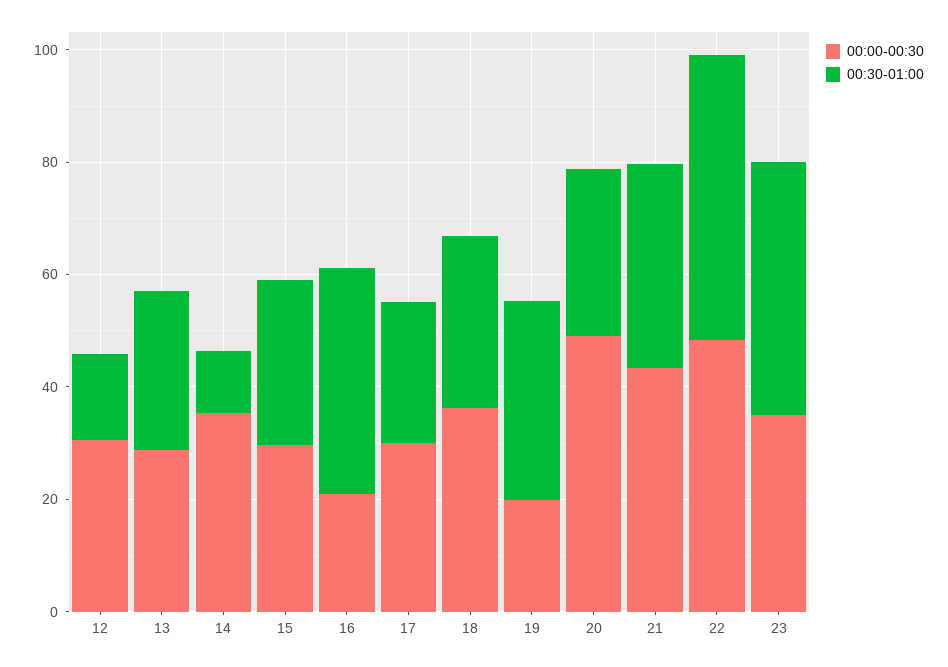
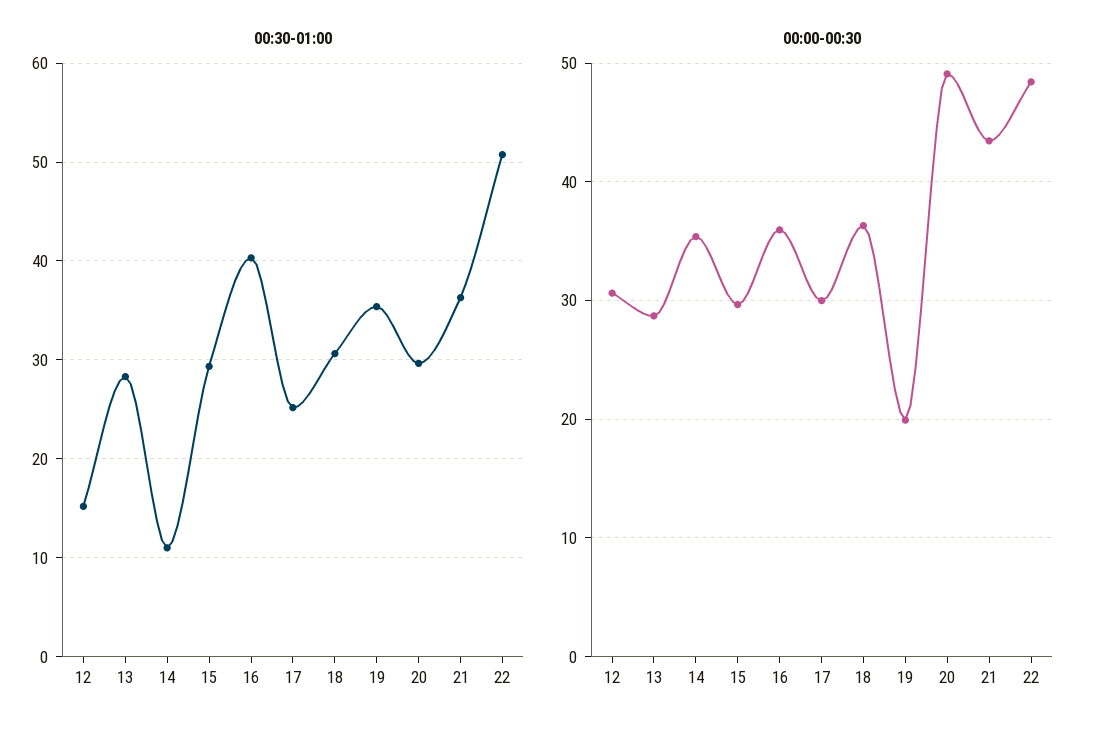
  {
    "00:00-00:30": {
      "12": 31,
      "13": 29,
      "14": 35,
      "15": 30,
-     "16": 20,
+     "16": 36,
      "17": 30,
      "18": 36,
      "19": 20,
      "20": 49,
      "21": 43,
-     "22": 48,
+     "22": 48
-     "23": 35
    },
    "00:30-01:00": {
      "12": 15,
      "13": 28,
      "14": 11,
      "15": 29,
      "16": 40,
      "17": 25,
      "18": 31,
      "19": 35,
      "20": 30,
      "21": 36,
-     "22": 51,
+     "22": 51
-     "23": 45
    }
  }

